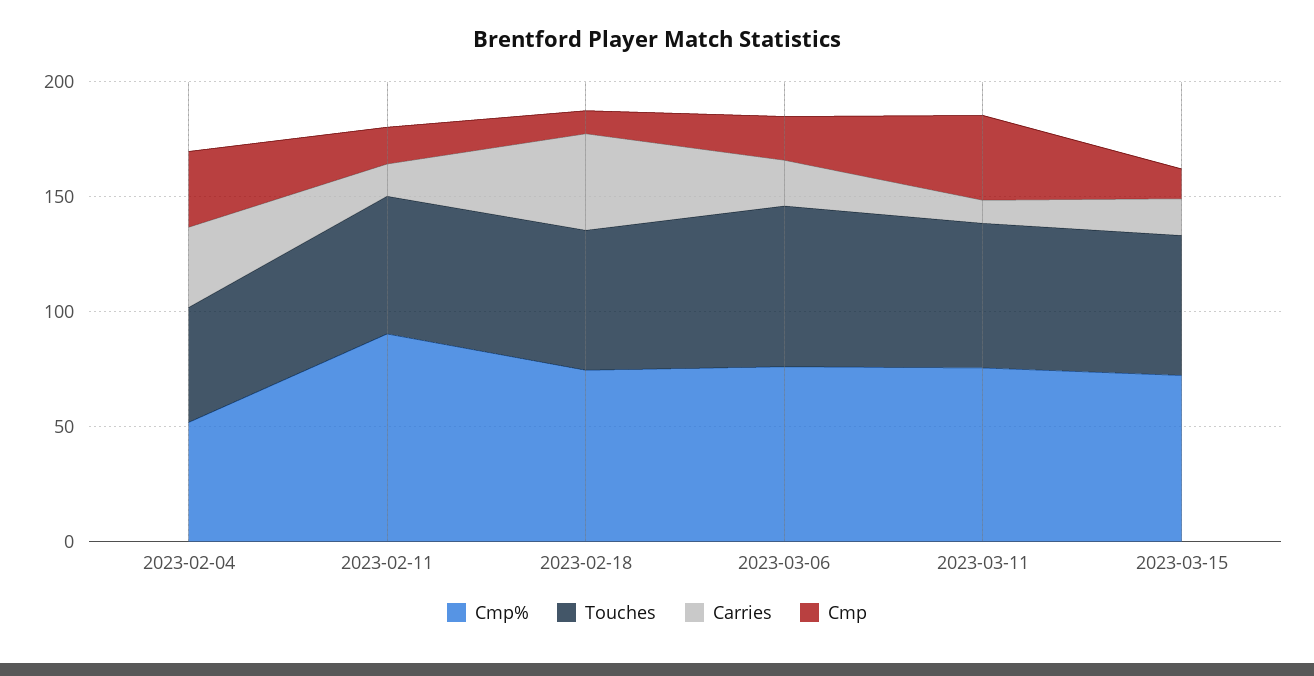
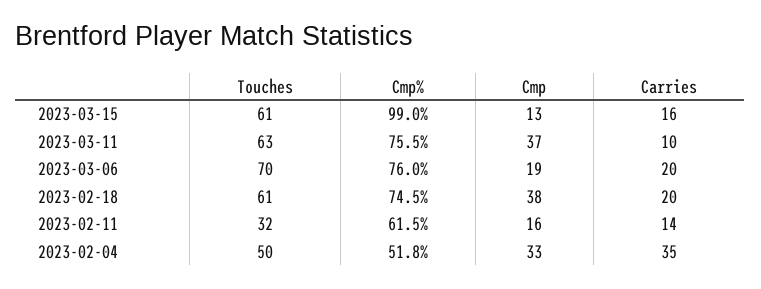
  {
    "Cmp%": {
      "2023-02-04": 51.8,
-     "2023-02-11": 90,
+     "2023-02-11": 61.5,
      "2023-02-18": 74.5,
      "2023-03-06": 76,
      "2023-03-11": 75.5,
-     "2023-03-15": 70
+     "2023-03-15": 99
    },
    "Touches": {
      "2023-02-04": 50,
-     "2023-02-11": 60,
+     "2023-02-11": 32,
      "2023-02-18": 61,
      "2023-03-06": 70,
      "2023-03-11": 63,
      "2023-03-15": 61
    },
    "Carries": {
      "2023-02-04": 35,
      "2023-02-11": 14,
-     "2023-02-18": 40,
+     "2023-02-18": 20,
      "2023-03-06": 20,
      "2023-03-11": 10,
      "2023-03-15": 16
    },
    "Cmp": {
      "2023-02-04": 33,
      "2023-02-11": 16,
-     "2023-02-18": 10,
+     "2023-02-18": 38,
      "2023-03-06": 19,
      "2023-03-11": 37,
      "2023-03-15": 13
    }
  }

